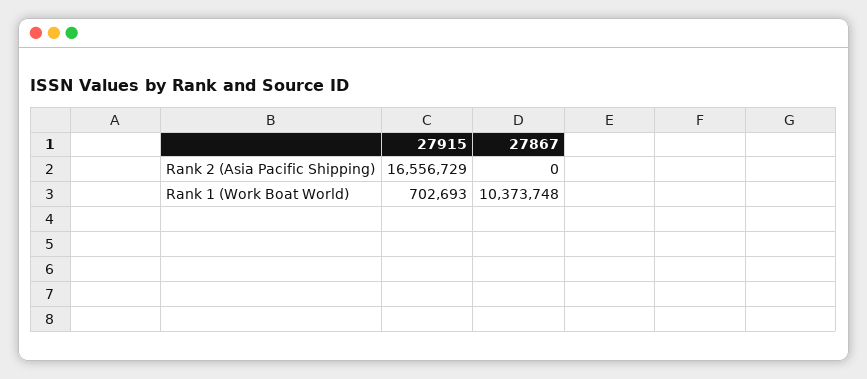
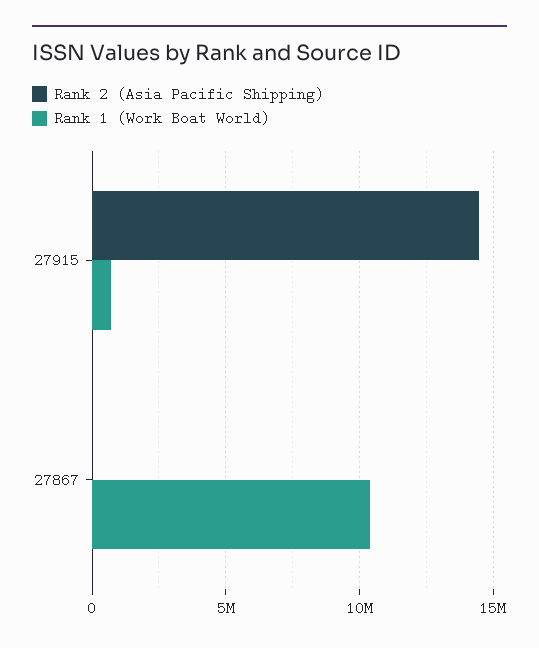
  {
    "Rank 2 (Asia Pacific Shipping)": {
-     "27915": 16556729,
+     "27915": 14500000,
      "27867": 0
    },
    "Rank 1 (Work Boat World)": {
      "27915": 702693,
      "27867": 10373748
    }
  }

